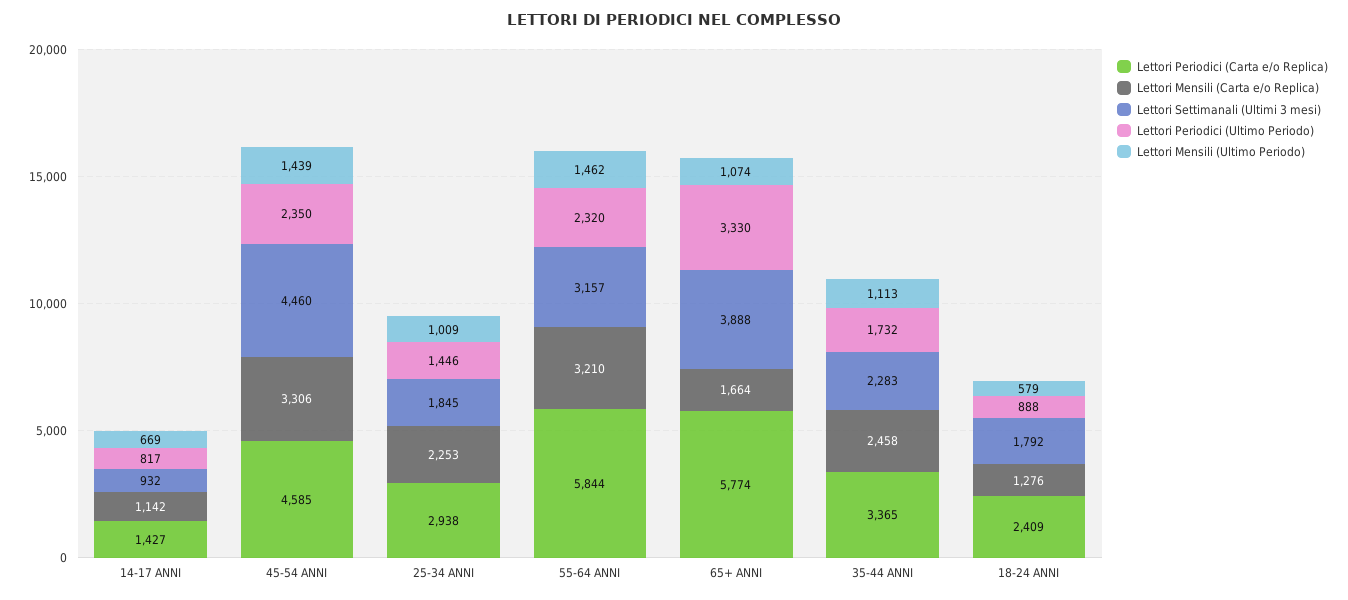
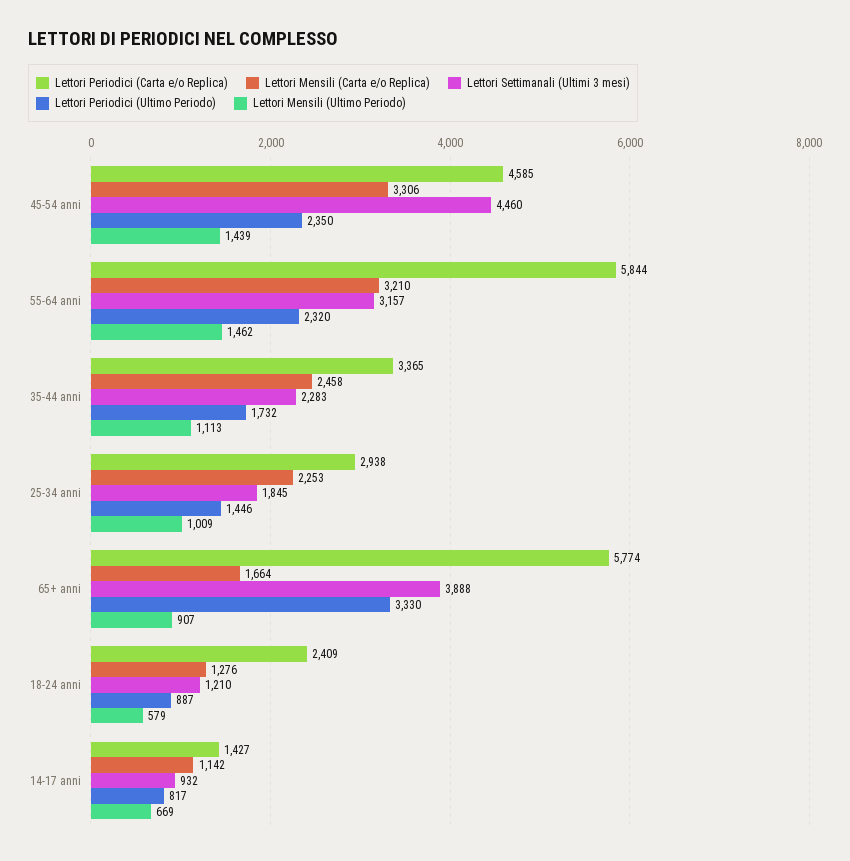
  {
    "Lettori Periodici (Carta e/o Replica)": {
      "14-17 ANNI": 1427,
      "45-54 ANNI": 4585,
      "25-34 ANNI": 2938,
      "55-64 ANNI": 5844,
      "65+ ANNI": 5774,
      "35-44 ANNI": 3365,
      "18-24 ANNI": 2409
    },
    "Lettori Mensili (Carta e/o Replica)": {
      "14-17 ANNI": 1142,
      "45-54 ANNI": 3306,
      "25-34 ANNI": 2253,
      "55-64 ANNI": 3210,
      "65+ ANNI": 1664,
      "35-44 ANNI": 2458,
      "18-24 ANNI": 1276
    },
    "Lettori Settimanali (Ultimi 3 mesi)": {
      "14-17 ANNI": 932,
      "45-54 ANNI": 4460,
      "25-34 ANNI": 1845,
      "55-64 ANNI": 3157,
      "65+ ANNI": 3888,
      "35-44 ANNI": 2283,
-     "18-24 ANNI": 1792
+     "18-24 ANNI": 1210
    },
    "Lettori Periodici (Ultimo Periodo)": {
      "14-17 ANNI": 817,
      "45-54 ANNI": 2350,
      "25-34 ANNI": 1446,
      "55-64 ANNI": 2320,
      "65+ ANNI": 3330,
      "35-44 ANNI": 1732,
-     "18-24 ANNI": 888
+     "18-24 ANNI": 887
    },
    "Lettori Mensili (Ultimo Periodo)": {
      "14-17 ANNI": 669,
      "45-54 ANNI": 1439,
      "25-34 ANNI": 1009,
      "55-64 ANNI": 1462,
-     "65+ ANNI": 1074,
+     "65+ ANNI": 907,
      "35-44 ANNI": 1113,
      "18-24 ANNI": 579
    }
  }

